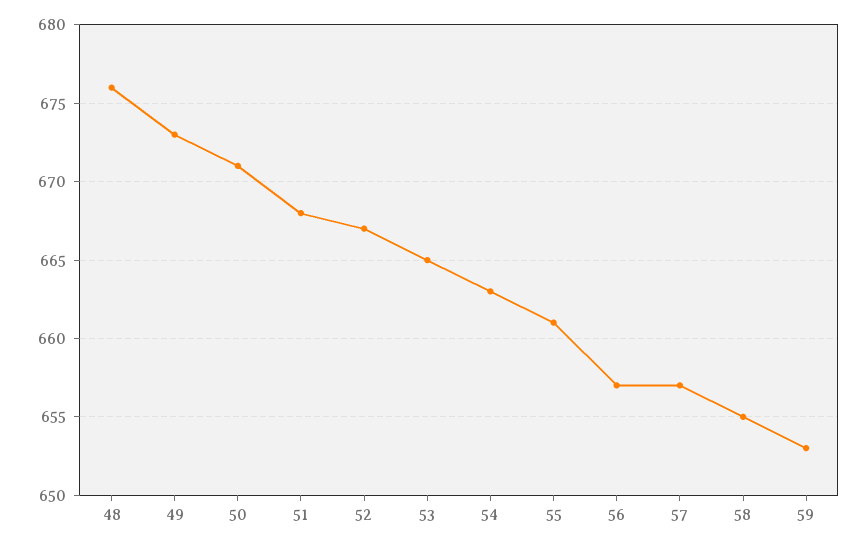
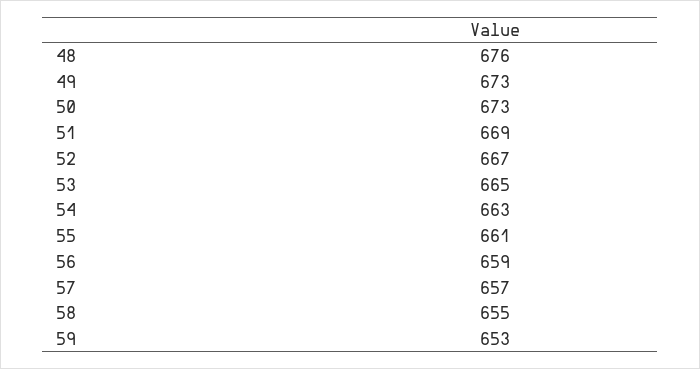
  {
    "48": 676,
    "49": 673,
-   "50": 671,
+   "50": 673,
-   "51": 668,
+   "51": 669,
    "52": 667,
    "53": 665,
    "54": 663,
    "55": 661,
-   "56": 657,
+   "56": 659,
    "57": 657,
    "58": 655,
    "59": 653
  }

